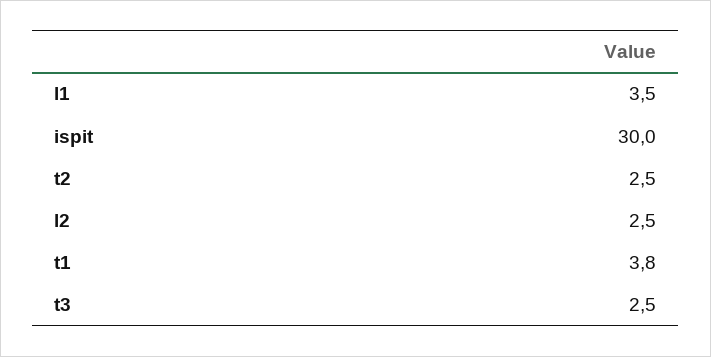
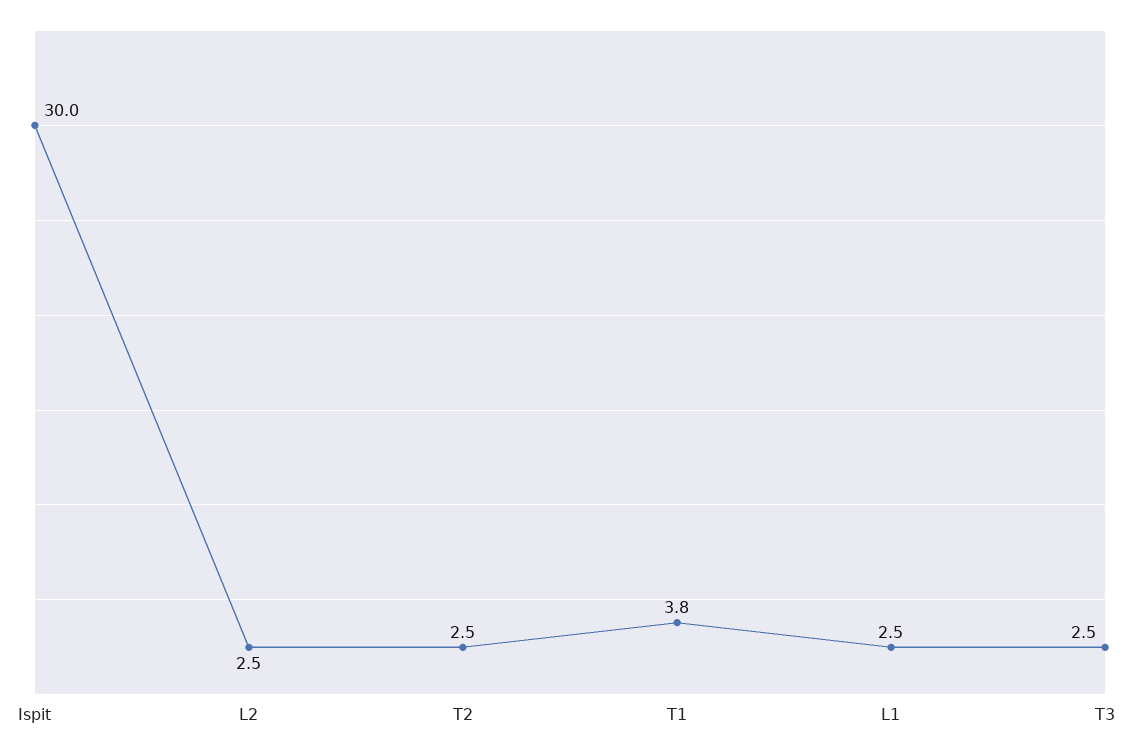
  {
-   "l1": 3.5,
+   "l1": 2.5,
    "ispit": 30,
    "t2": 2.5,
    "l2": 2.5,
    "t1": 3.8,
    "t3": 2.5
  }

